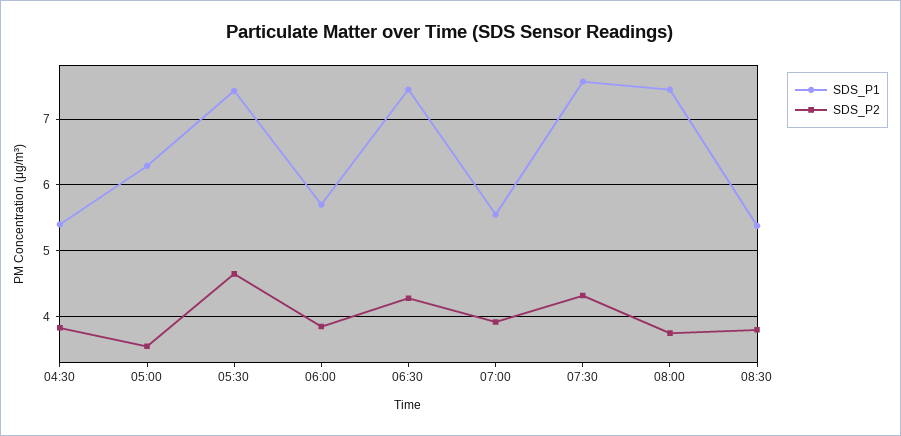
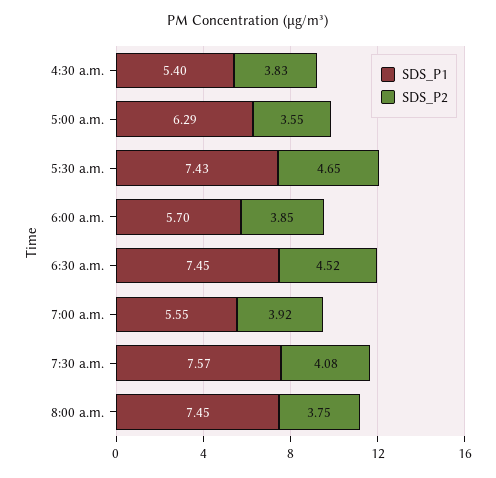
  {
    "SDS_P1": {
      "04:30": 5.4,
      "05:00": 6.29,
      "05:30": 7.43,
      "06:00": 5.7,
      "06:30": 7.45,
      "07:00": 5.55,
      "07:30": 7.57,
-     "08:00": 7.45,
+     "08:00": 7.45
-     "08:30": 5.4
    },
    "SDS_P2": {
      "04:30": 3.83,
      "05:00": 3.55,
      "05:30": 4.65,
      "06:00": 3.85,
-     "06:30": 4.3,
+     "06:30": 4.52,
      "07:00": 3.92,
-     "07:30": 4.3,
+     "07:30": 4.08,
-     "08:00": 3.75,
+     "08:00": 3.75
-     "08:30": 3.8
    }
  }

